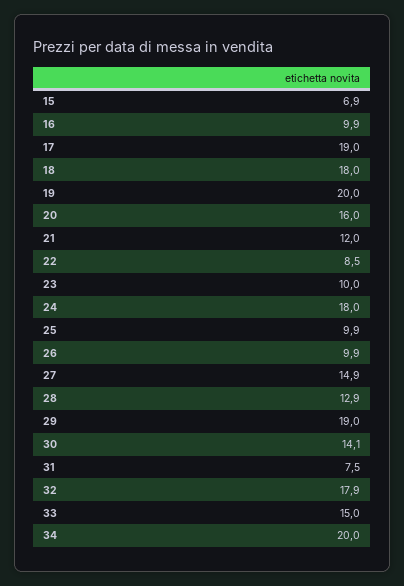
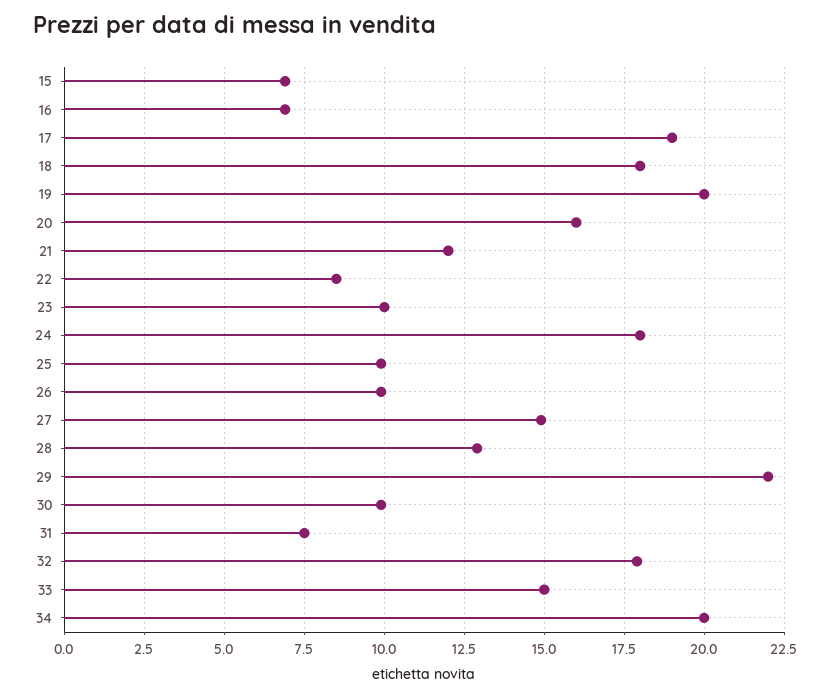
  {
    "15": 6.9,
-   "16": 9.9,
+   "16": 7,
    "17": 19,
    "18": 18,
    "19": 20,
    "20": 16,
    "21": 12,
    "22": 8.5,
    "23": 10,
    "24": 18,
    "25": 9.9,
    "26": 9.9,
    "27": 14.9,
    "28": 12.9,
-   "29": 19,
+   "29": 22,
-   "30": 14.1,
+   "30": 10,
    "31": 7.5,
    "32": 17.9,
    "33": 15,
    "34": 20
  }

